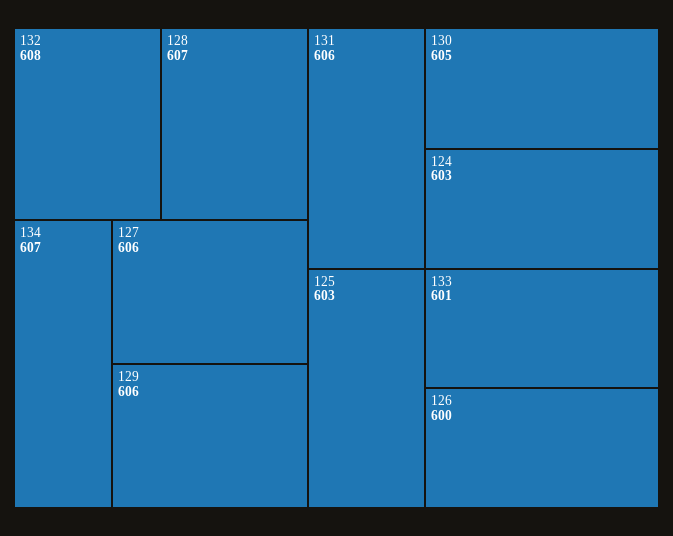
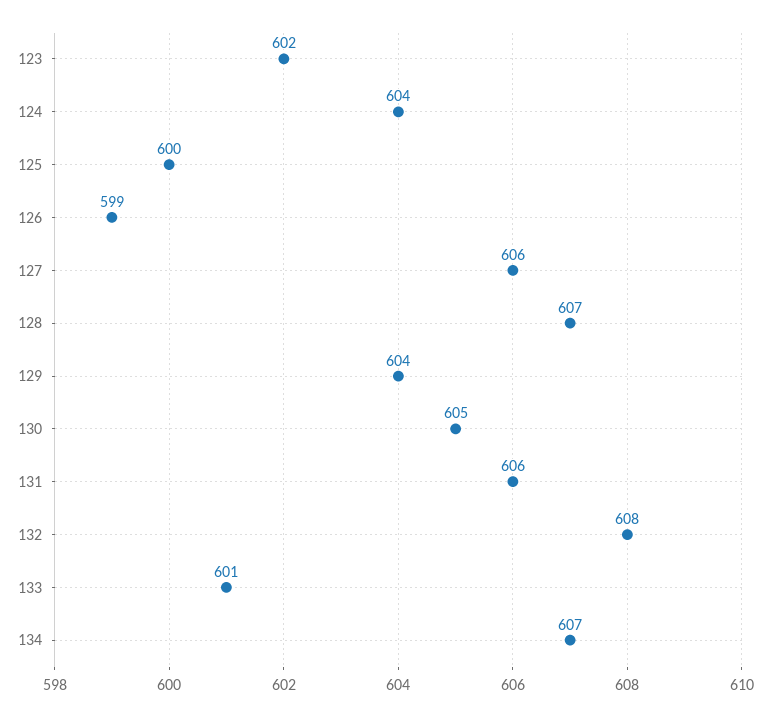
  {
    "132": 608,
    "128": 607,
    "134": 607,
    "127": 606,
-   "129": 606,
+   "129": 604,
    "131": 606,
    "130": 605,
-   "124": 603,
+   "124": 604,
-   "125": 603,
+   "125": 600,
    "133": 601,
-   "126": 600
+   "126": 599,
+   "123": 602
  }

